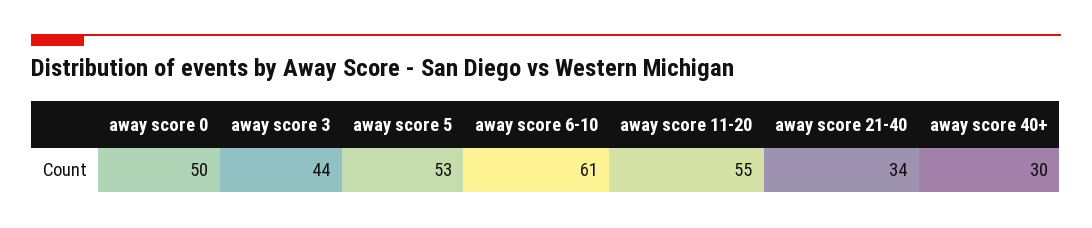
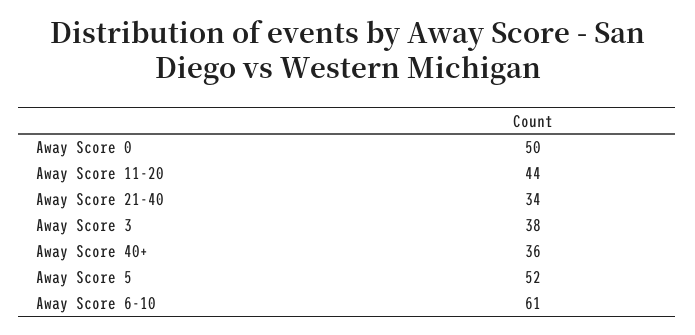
  {
    "away score 0": 50,
-   "away score 3": 44,
+   "away score 3": 38,
-   "away score 5": 53,
+   "away score 5": 52,
    "away score 6-10": 61,
-   "away score 11-20": 55,
+   "away score 11-20": 44,
    "away score 21-40": 34,
-   "away score 40+": 30
+   "away score 40+": 36
  }

